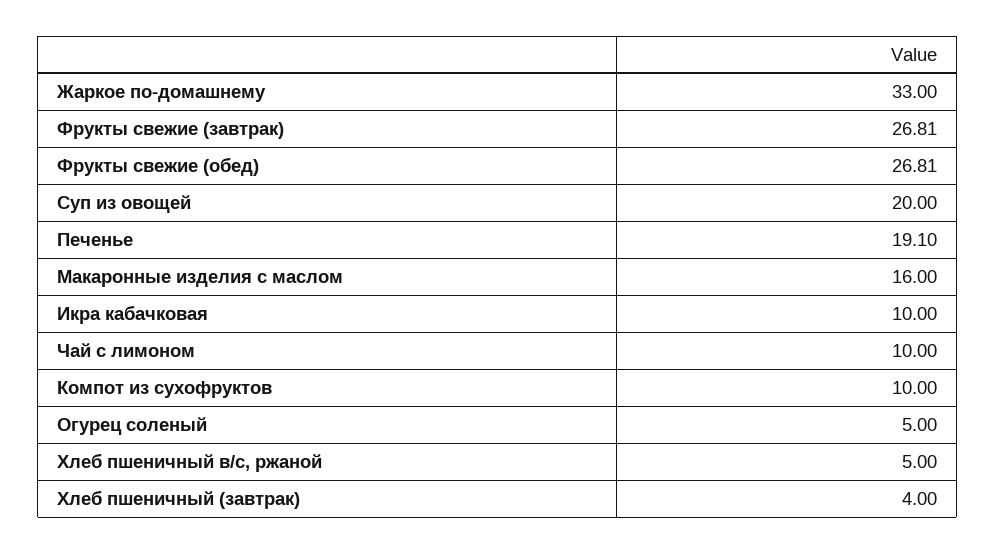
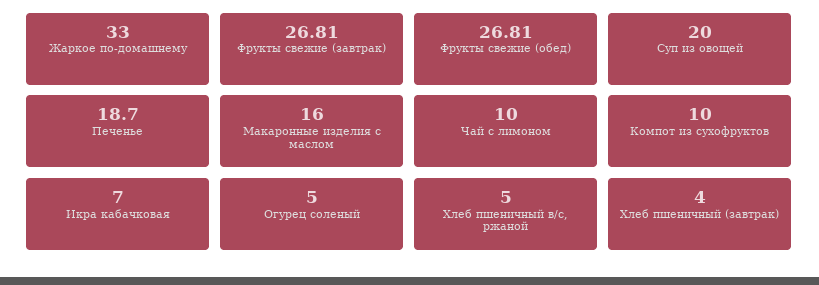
  {
    "Жаркое по-домашнему": 33,
    "Фрукты свежие (завтрак)": 26.81,
    "Фрукты свежие (обед)": 26.81,
    "Суп из овощей": 20,
-   "Печенье": 19.1,
+   "Печенье": 18.7,
    "Макаронные изделия с маслом": 16,
-   "Икра кабачковая": 10,
+   "Икра кабачковая": 7,
    "Чай с лимоном": 10,
    "Компот из сухофруктов": 10,
    "Огурец соленый": 5,
    "Хлеб пшеничный в/с, ржаной": 5,
    "Хлеб пшеничный (завтрак)": 4
  }

